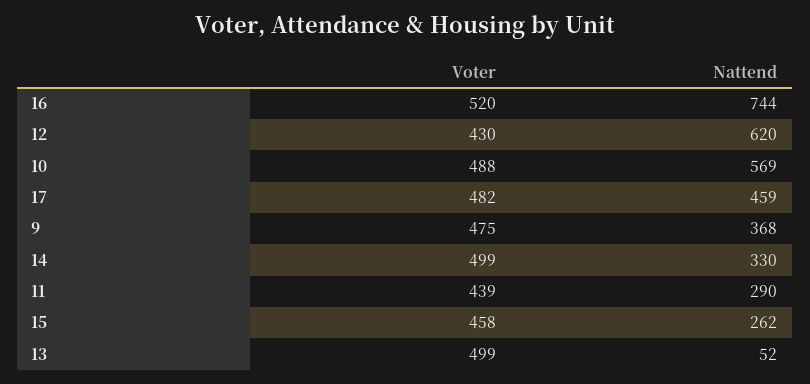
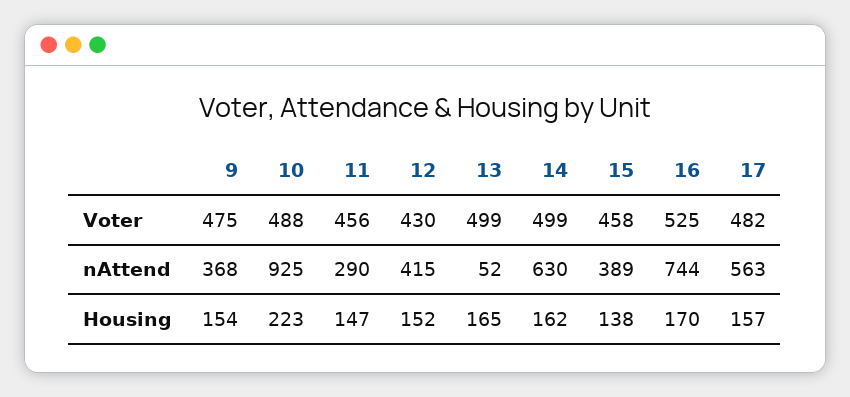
  {
    "Voter": {
-     "16": 520,
+     "16": 525,
      "12": 430,
      "10": 488,
      "17": 482,
      "9": 475,
      "14": 499,
-     "11": 439,
+     "11": 456,
      "15": 458,
      "13": 499
    },
    "Nattend": {
      "16": 744,
-     "12": 620,
+     "12": 415,
-     "10": 569,
+     "10": 925,
-     "17": 459,
+     "17": 563,
      "9": 368,
-     "14": 330,
+     "14": 630,
      "11": 290,
-     "15": 262,
+     "15": 389,
      "13": 52
-   }
+   },
+   "Housing": {
+     "9": 154,
+     "10": 223,
+     "11": 147,
+     "12": 152,
+     "13": 165,
+     "14": 162,
+     "15": 138,
+     "16": 170,
+     "17": 157
+   }
  }

